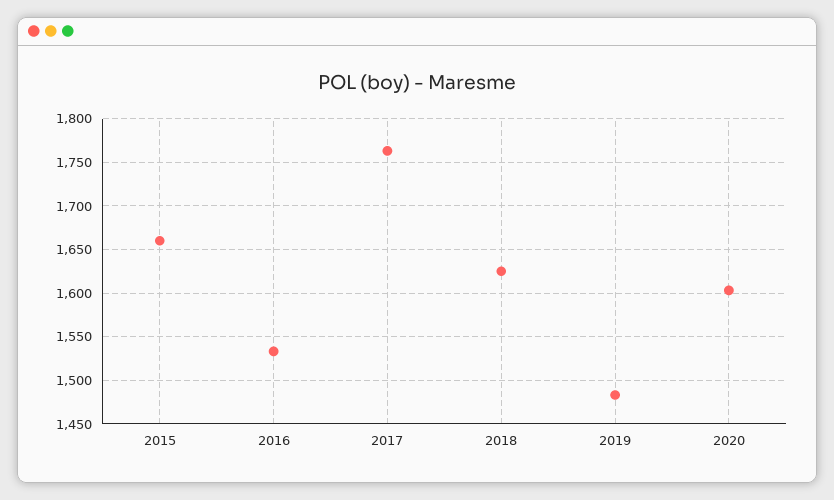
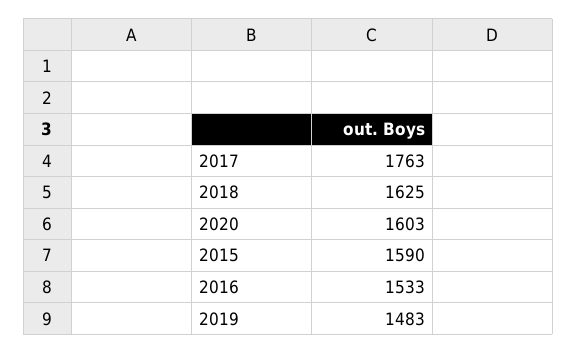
  {
-   "2015": 1660,
+   "2015": 1590,
    "2016": 1533,
    "2017": 1763,
    "2018": 1625,
    "2019": 1483,
    "2020": 1603
  }

